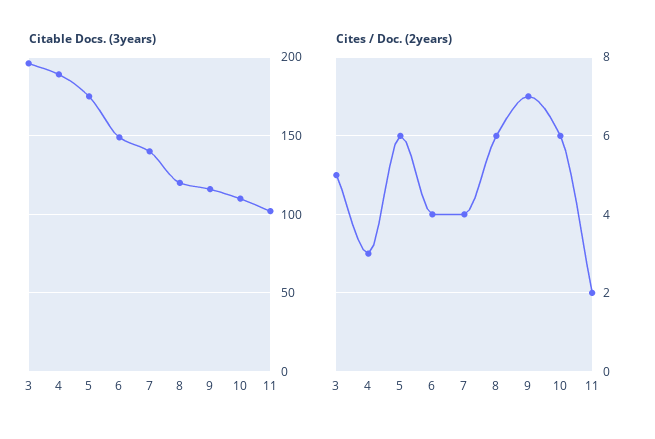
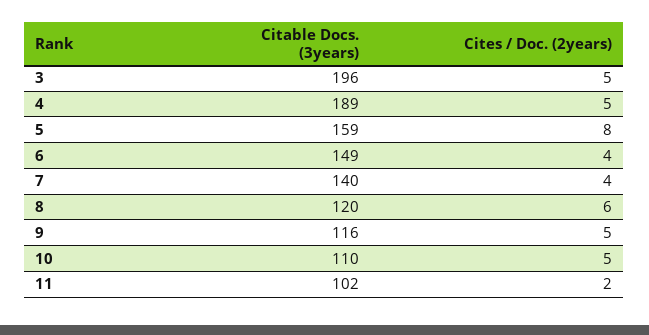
  {
    "Citable Docs. (3years)": {
      "3": 196,
      "4": 189,
-     "5": 175,
+     "5": 159,
      "6": 149,
      "7": 140,
      "8": 120,
      "9": 116,
      "10": 110,
      "11": 102
    },
    "Cites / Doc. (2years)": {
      "3": 5,
-     "4": 3,
+     "4": 5,
-     "5": 6,
+     "5": 8,
      "6": 4,
      "7": 4,
      "8": 6,
-     "9": 7,
+     "9": 5,
-     "10": 6,
+     "10": 5,
      "11": 2
    }
  }

